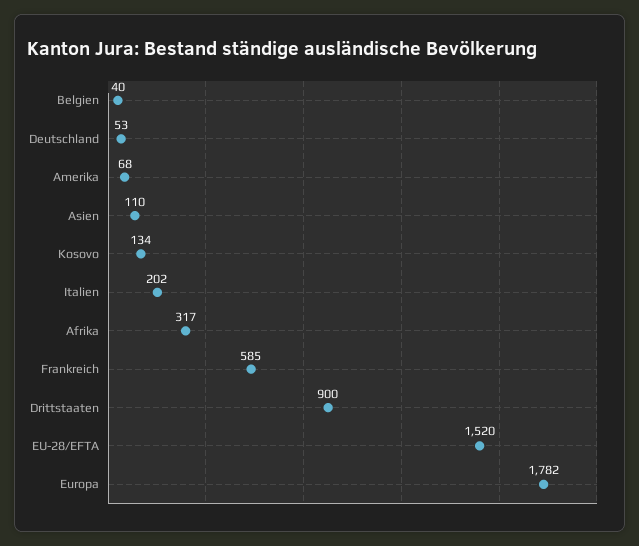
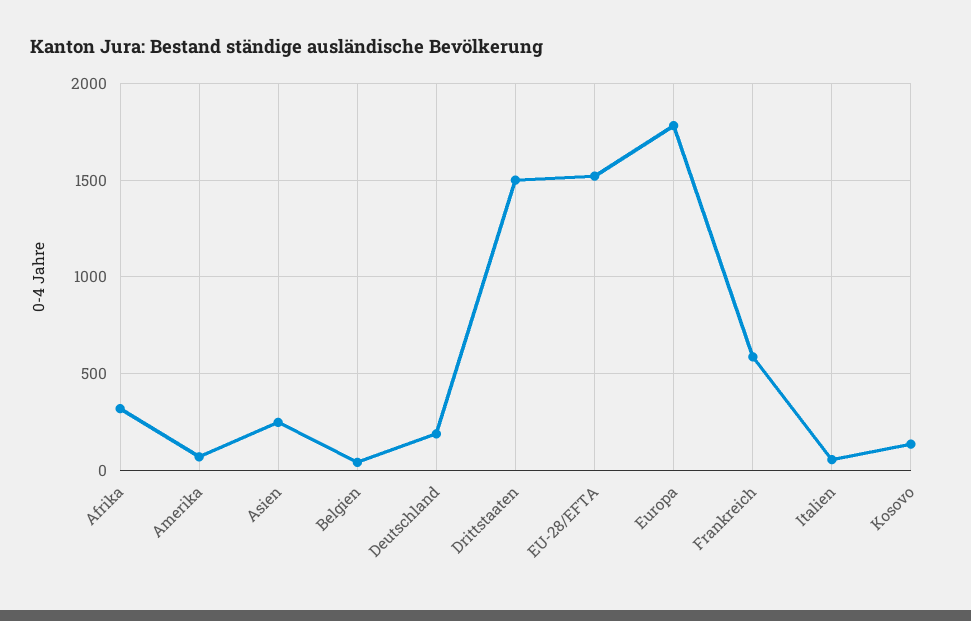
  {
    "Belgien": 40,
-   "Deutschland": 53,
+   "Deutschland": 200,
    "Amerika": 68,
-   "Asien": 110,
+   "Asien": 250,
    "Kosovo": 134,
-   "Italien": 202,
+   "Italien": 50,
    "Afrika": 317,
    "Frankreich": 585,
-   "Drittstaaten": 900,
+   "Drittstaaten": 1500,
    "EU-28/EFTA": 1520,
    "Europa": 1782
  }

